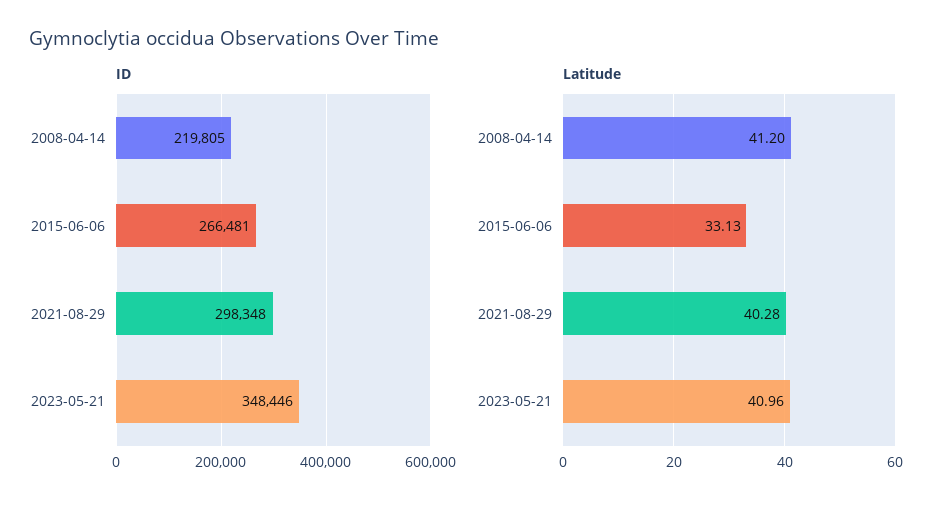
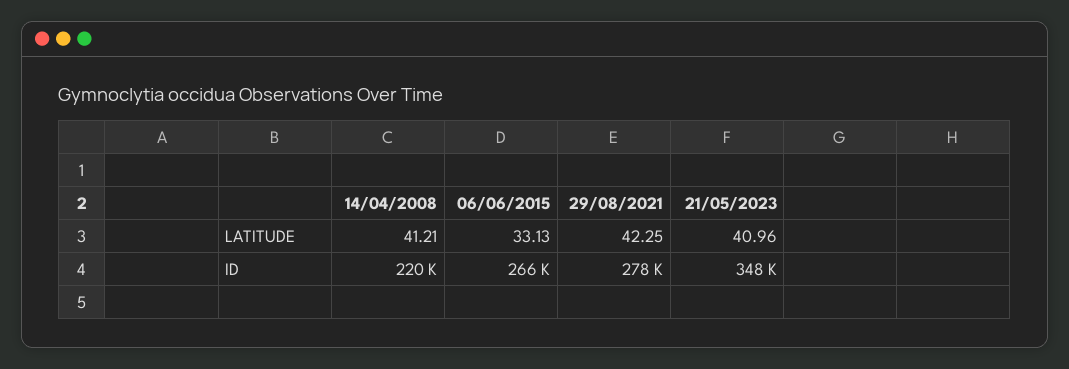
  {
    "ID": {
      "2008-04-14": 219805,
      "2015-06-06": 266481,
-     "2021-08-29": 298348,
+     "2021-08-29": 278000,
      "2023-05-21": 348446
    },
    "Latitude": {
-     "2008-04-14": 41.2,
+     "2008-04-14": 41.21,
      "2015-06-06": 33.13,
-     "2021-08-29": 40.28,
+     "2021-08-29": 42.25,
      "2023-05-21": 40.96
    }
  }

